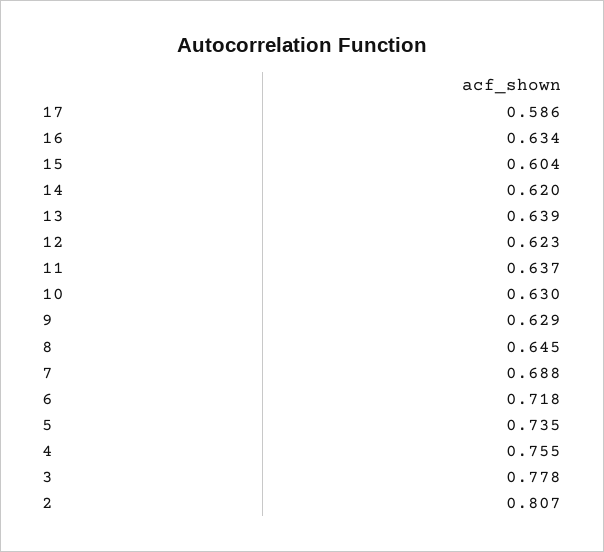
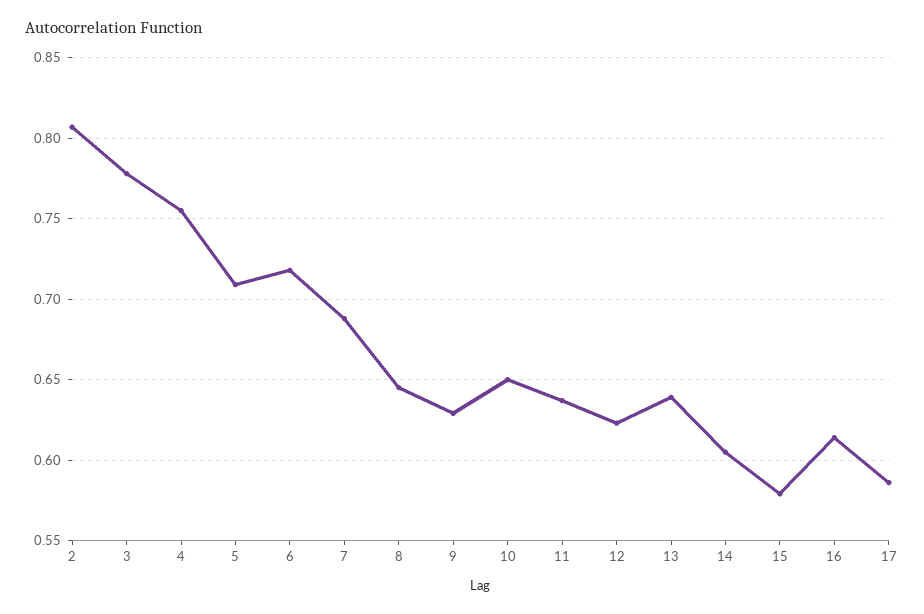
  {
    "17": 0.586,
-   "16": 0.634,
+   "16": 0.615,
-   "15": 0.604,
+   "15": 0.58,
-   "14": 0.62,
+   "14": 0.605,
    "13": 0.639,
    "12": 0.623,
    "11": 0.637,
-   "10": 0.63,
+   "10": 0.65,
    "9": 0.629,
    "8": 0.645,
    "7": 0.688,
    "6": 0.718,
-   "5": 0.735,
+   "5": 0.71,
    "4": 0.755,
    "3": 0.778,
    "2": 0.807
  }

